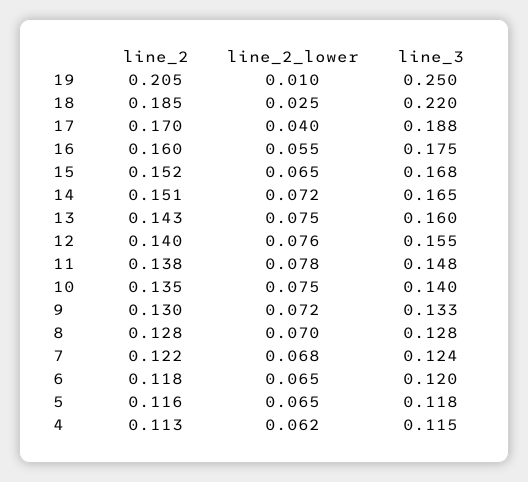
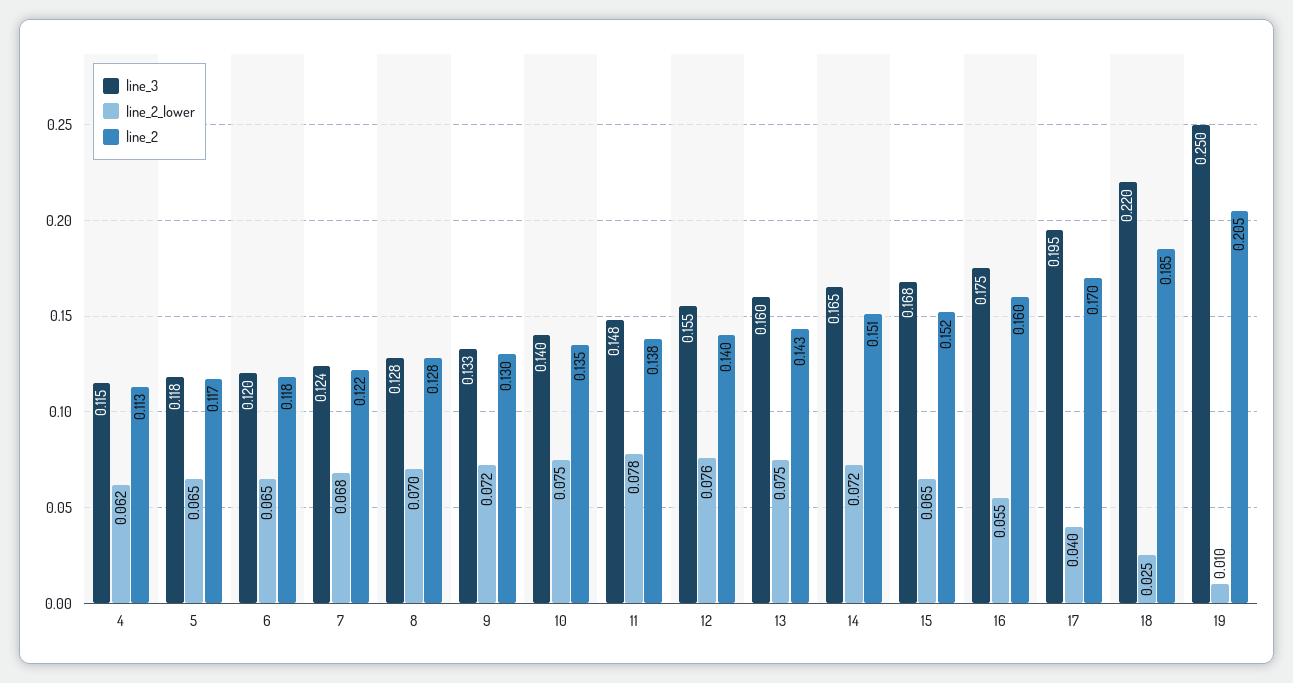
  {
    "line_2": {
      "19": 0.205,
      "18": 0.185,
      "17": 0.17,
      "16": 0.16,
      "15": 0.152,
      "14": 0.151,
      "13": 0.143,
      "12": 0.14,
      "11": 0.138,
      "10": 0.135,
      "9": 0.13,
      "8": 0.128,
      "7": 0.122,
      "6": 0.118,
-     "5": 0.116,
+     "5": 0.117,
      "4": 0.113
    },
    "line_2_lower": {
      "19": 0.01,
      "18": 0.025,
      "17": 0.04,
      "16": 0.055,
      "15": 0.065,
      "14": 0.072,
      "13": 0.075,
      "12": 0.076,
      "11": 0.078,
      "10": 0.075,
      "9": 0.072,
      "8": 0.07,
      "7": 0.068,
      "6": 0.065,
      "5": 0.065,
      "4": 0.062
    },
    "line_3": {
      "19": 0.25,
      "18": 0.22,
-     "17": 0.188,
+     "17": 0.195,
      "16": 0.175,
      "15": 0.168,
      "14": 0.165,
      "13": 0.16,
      "12": 0.155,
      "11": 0.148,
      "10": 0.14,
      "9": 0.133,
      "8": 0.128,
      "7": 0.124,
      "6": 0.12,
      "5": 0.118,
      "4": 0.115
    }
  }

